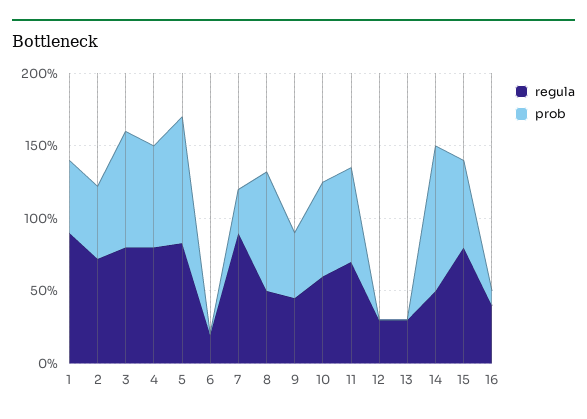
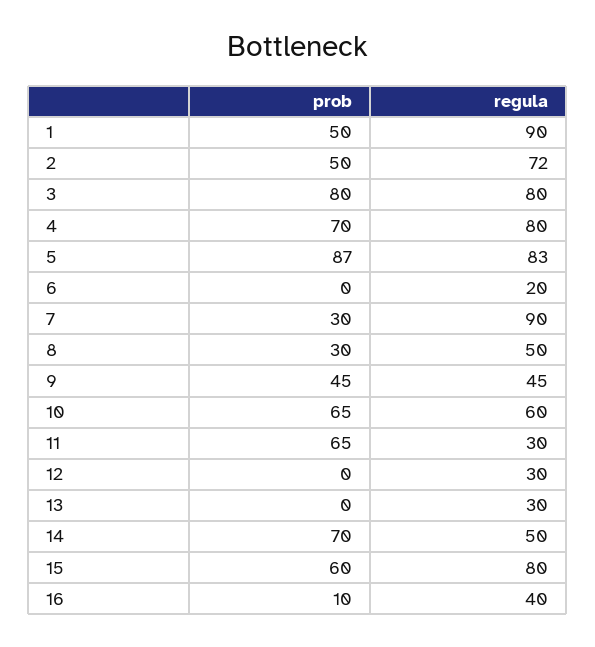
  {
    "regula": {
      "1": 90,
      "2": 72,
      "3": 80,
      "4": 80,
      "5": 83,
      "6": 20,
      "7": 90,
      "8": 50,
      "9": 45,
      "10": 60,
-     "11": 70,
+     "11": 30,
      "12": 30,
      "13": 30,
      "14": 50,
      "15": 80,
      "16": 40
    },
    "prob": {
      "1": 50,
      "2": 50,
      "3": 80,
      "4": 70,
      "5": 87,
      "6": 0,
      "7": 30,
-     "8": 80,
+     "8": 30,
      "9": 45,
      "10": 65,
      "11": 65,
      "12": 0,
      "13": 0,
-     "14": 100,
+     "14": 70,
      "15": 60,
      "16": 10
    }
  }

